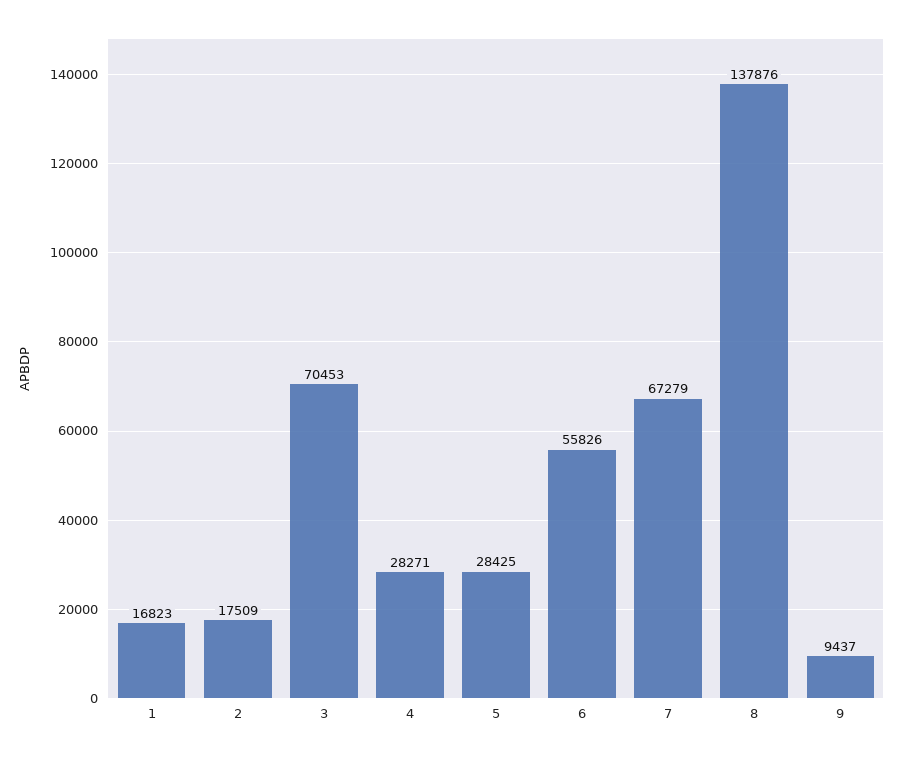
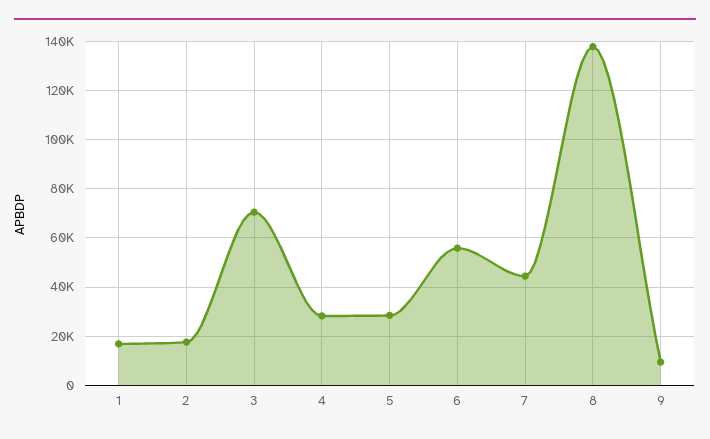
  {
    "1": 16823,
    "2": 17509,
    "3": 70453,
    "4": 28271,
    "5": 28425,
    "6": 55826,
-   "7": 67279,
+   "7": 45000,
    "8": 137876,
    "9": 9437
  }

